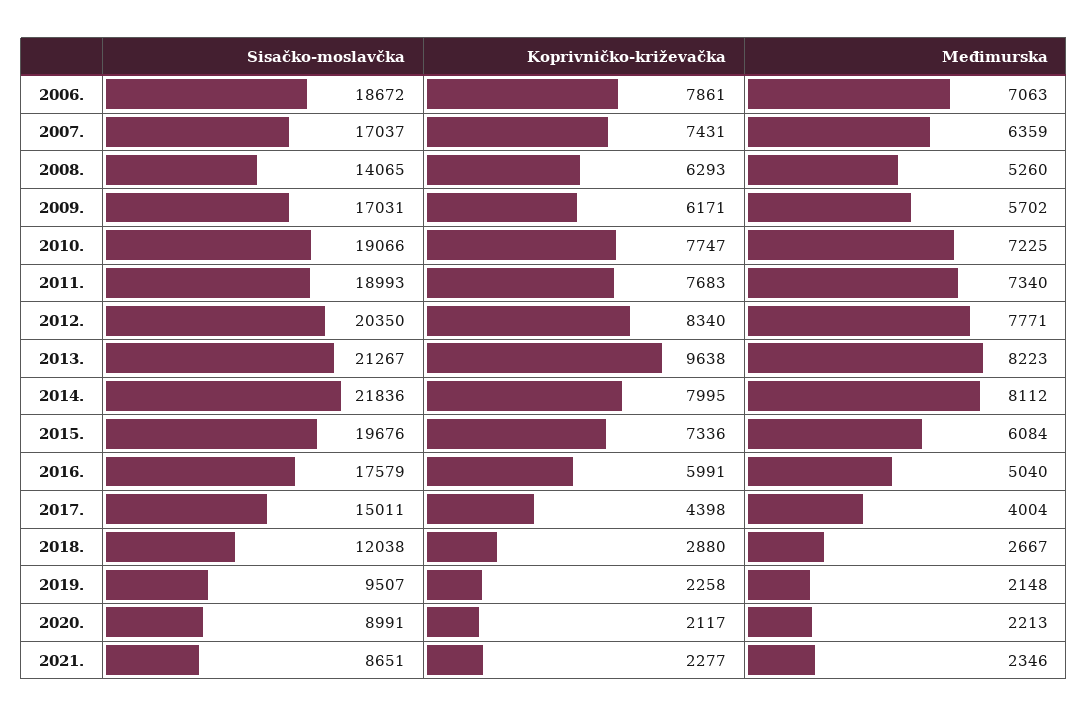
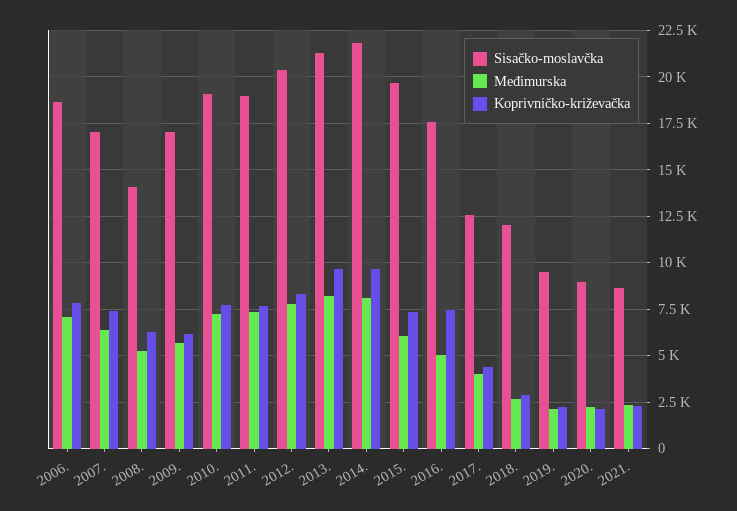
  {
    "Sisačko-moslavčka": {
      "2006.": 18672,
      "2007.": 17037,
      "2008.": 14065,
      "2009.": 17031,
      "2010.": 19066,
      "2011.": 18993,
      "2012.": 20350,
      "2013.": 21267,
      "2014.": 21836,
      "2015.": 19676,
      "2016.": 17579,
-     "2017.": 15011,
+     "2017.": 12500,
      "2018.": 12038,
      "2019.": 9507,
      "2020.": 8991,
      "2021.": 8651
    },
    "Koprivničko-križevačka": {
      "2006.": 7861,
      "2007.": 7431,
      "2008.": 6293,
      "2009.": 6171,
      "2010.": 7747,
      "2011.": 7683,
      "2012.": 8340,
      "2013.": 9638,
-     "2014.": 7995,
+     "2014.": 9500,
      "2015.": 7336,
-     "2016.": 5991,
+     "2016.": 7500,
      "2017.": 4398,
      "2018.": 2880,
      "2019.": 2258,
      "2020.": 2117,
      "2021.": 2277
    },
    "Međimurska": {
      "2006.": 7063,
      "2007.": 6359,
      "2008.": 5260,
      "2009.": 5702,
      "2010.": 7225,
      "2011.": 7340,
      "2012.": 7771,
      "2013.": 8223,
      "2014.": 8112,
      "2015.": 6084,
      "2016.": 5040,
      "2017.": 4004,
      "2018.": 2667,
      "2019.": 2148,
      "2020.": 2213,
      "2021.": 2346
    }
  }

